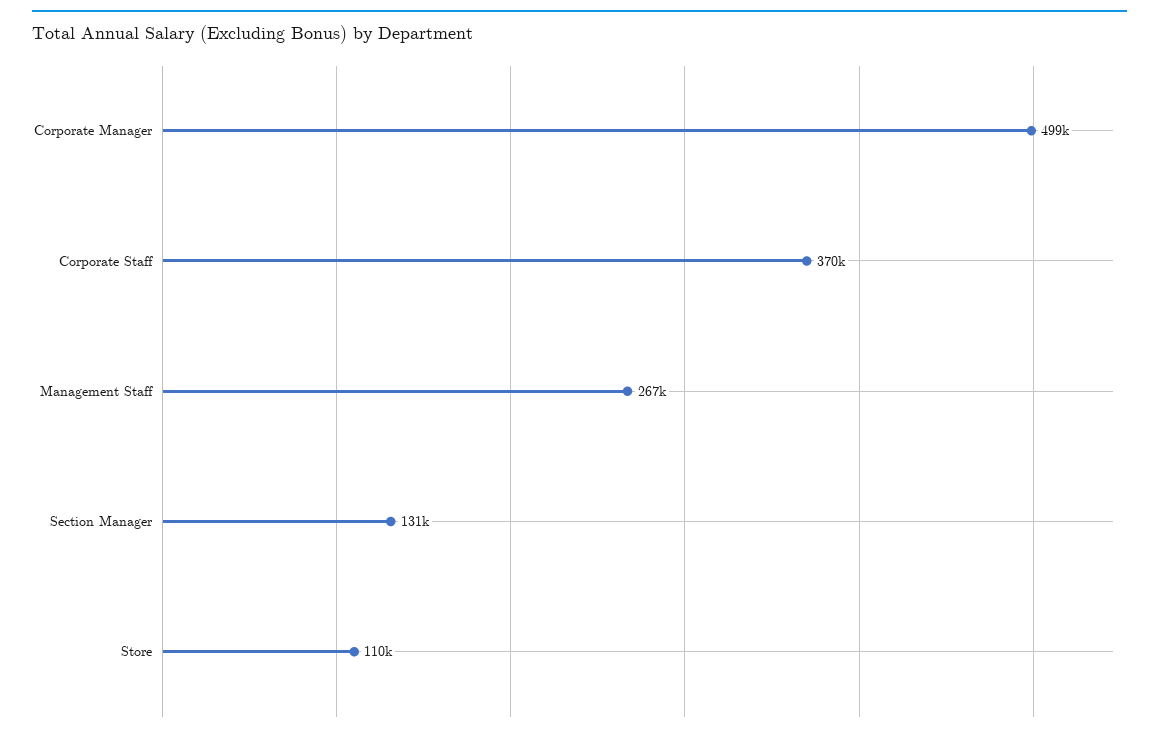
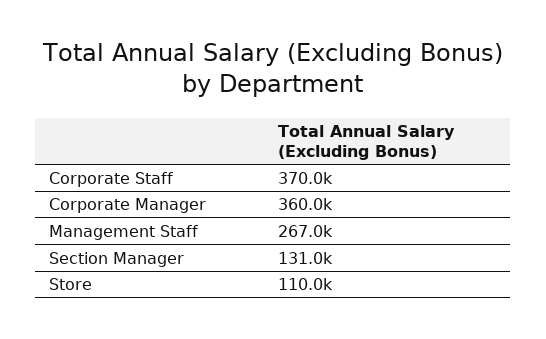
  {
-   "Corporate Manager": 499000,
+   "Corporate Manager": 360000,
    "Corporate Staff": 370000,
    "Management Staff": 267000,
    "Section Manager": 131000,
    "Store": 110000
  }

